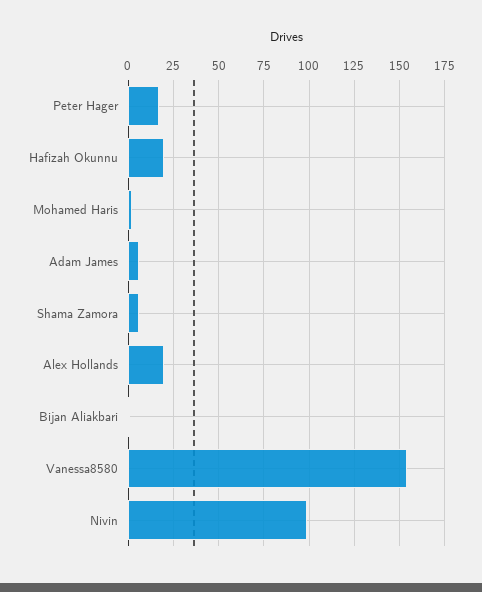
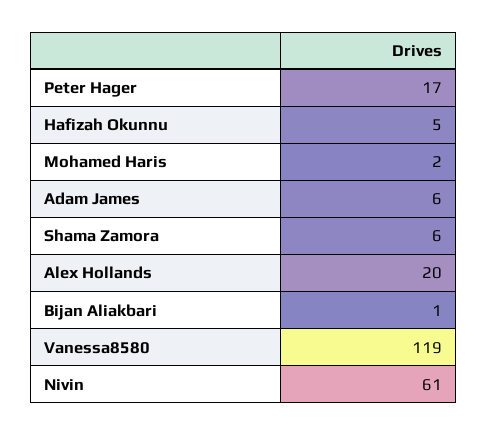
  {
    "Peter Hager": 17,
-   "Hafizah Okunnu": 20,
+   "Hafizah Okunnu": 5,
    "Mohamed Haris": 2,
    "Adam James": 6,
    "Shama Zamora": 6,
    "Alex Hollands": 20,
    "Bijan Aliakbari": 1,
-   "Vanessa8580": 155,
+   "Vanessa8580": 119,
-   "Nivin": 100
+   "Nivin": 61
  }

